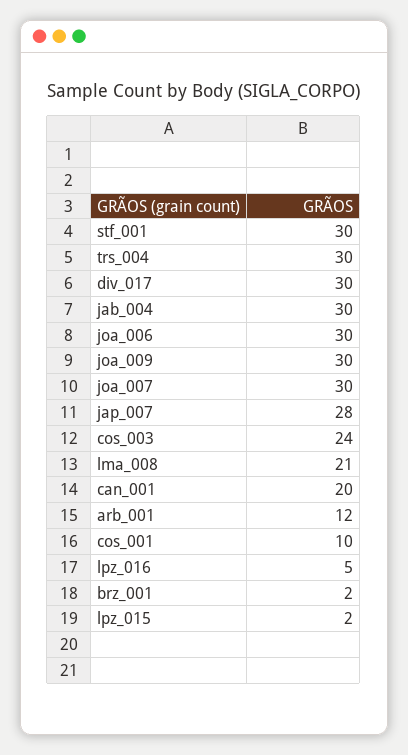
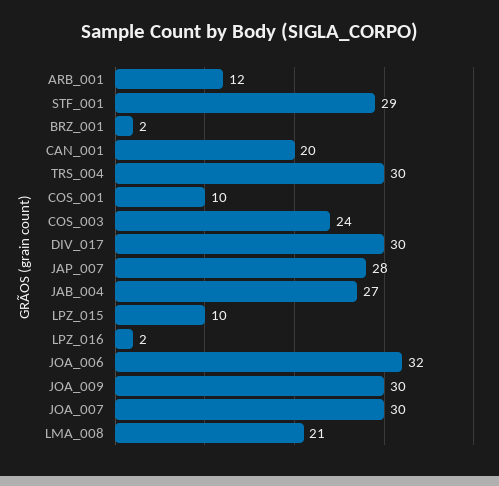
  {
-   "stf_001": 30,
+   "stf_001": 29,
    "trs_004": 30,
    "div_017": 30,
-   "jab_004": 30,
+   "jab_004": 27,
-   "joa_006": 30,
+   "joa_006": 32,
    "joa_009": 30,
    "joa_007": 30,
    "jap_007": 28,
    "cos_003": 24,
    "lma_008": 21,
    "can_001": 20,
    "arb_001": 12,
    "cos_001": 10,
-   "lpz_016": 5,
+   "lpz_016": 2,
    "brz_001": 2,
-   "lpz_015": 2
+   "lpz_015": 10
  }

